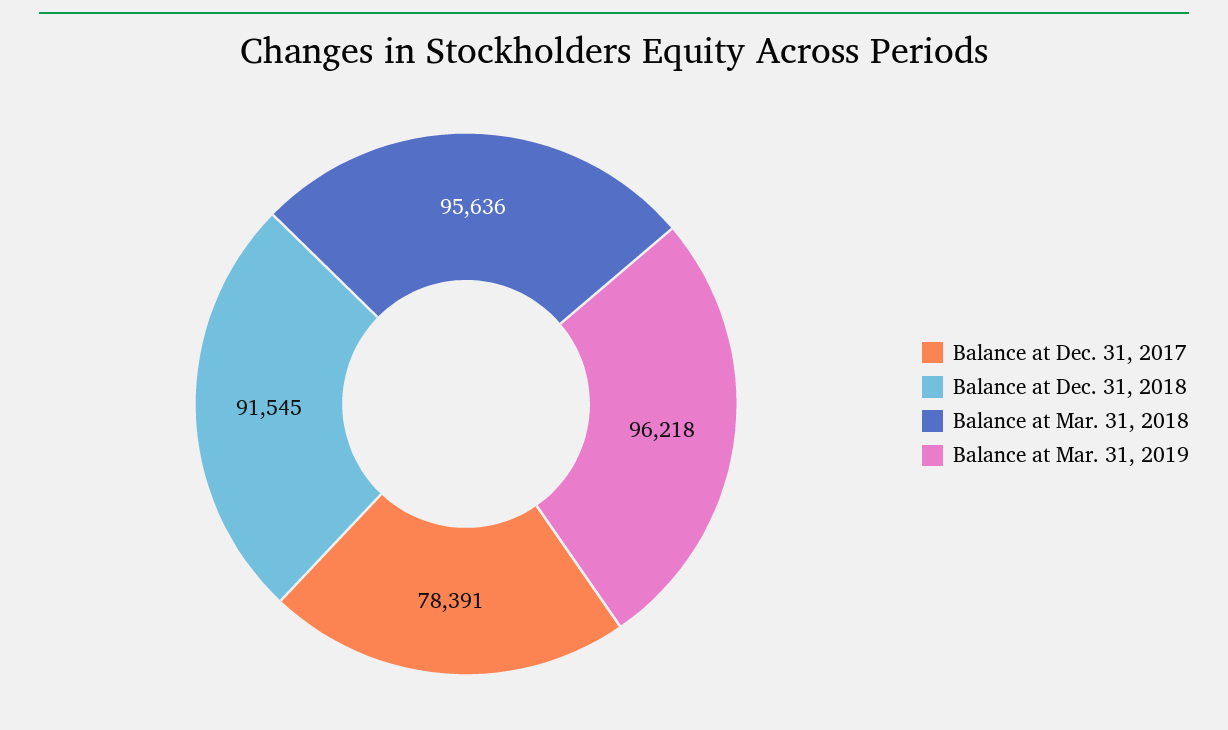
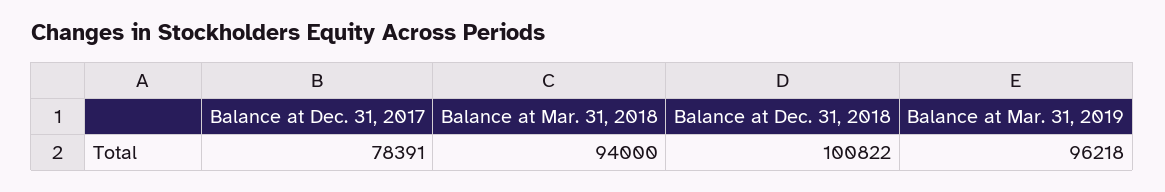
  {
    "Balance at Dec. 31, 2017": 78391,
-   "Balance at Dec. 31, 2018": 91545,
+   "Balance at Dec. 31, 2018": 100822,
-   "Balance at Mar. 31, 2018": 95636,
+   "Balance at Mar. 31, 2018": 94000,
    "Balance at Mar. 31, 2019": 96218
  }

